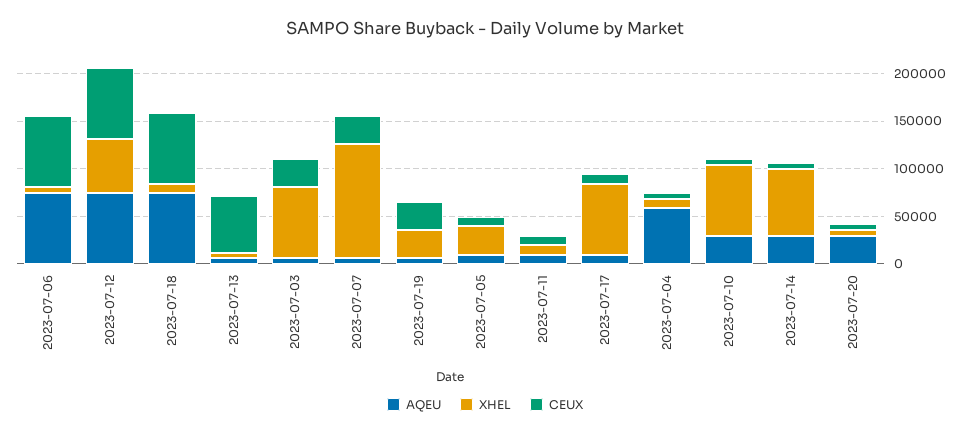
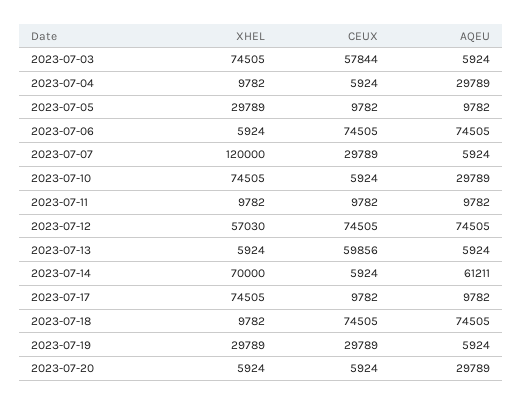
  {
    "AQEU": {
      "2023-07-06": 74505,
      "2023-07-12": 74505,
      "2023-07-18": 74505,
      "2023-07-13": 5924,
      "2023-07-03": 5924,
      "2023-07-07": 5924,
      "2023-07-19": 5924,
      "2023-07-05": 9782,
      "2023-07-11": 9782,
      "2023-07-17": 9782,
-     "2023-07-04": 60000,
+     "2023-07-04": 29789,
      "2023-07-10": 29789,
-     "2023-07-14": 30000,
+     "2023-07-14": 61211,
      "2023-07-20": 29789
    },
    "XHEL": {
      "2023-07-06": 5924,
      "2023-07-12": 57030,
      "2023-07-18": 9782,
      "2023-07-13": 5924,
      "2023-07-03": 74505,
      "2023-07-07": 120000,
      "2023-07-19": 29789,
      "2023-07-05": 29789,
      "2023-07-11": 9782,
      "2023-07-17": 74505,
      "2023-07-04": 9782,
      "2023-07-10": 74505,
      "2023-07-14": 70000,
      "2023-07-20": 5924
    },
    "CEUX": {
      "2023-07-06": 74505,
      "2023-07-12": 74505,
      "2023-07-18": 74505,
      "2023-07-13": 59856,
-     "2023-07-03": 30000,
+     "2023-07-03": 57844,
      "2023-07-07": 29789,
      "2023-07-19": 29789,
      "2023-07-05": 9782,
      "2023-07-11": 9782,
      "2023-07-17": 9782,
      "2023-07-04": 5924,
      "2023-07-10": 5924,
      "2023-07-14": 5924,
      "2023-07-20": 5924
    }
  }

